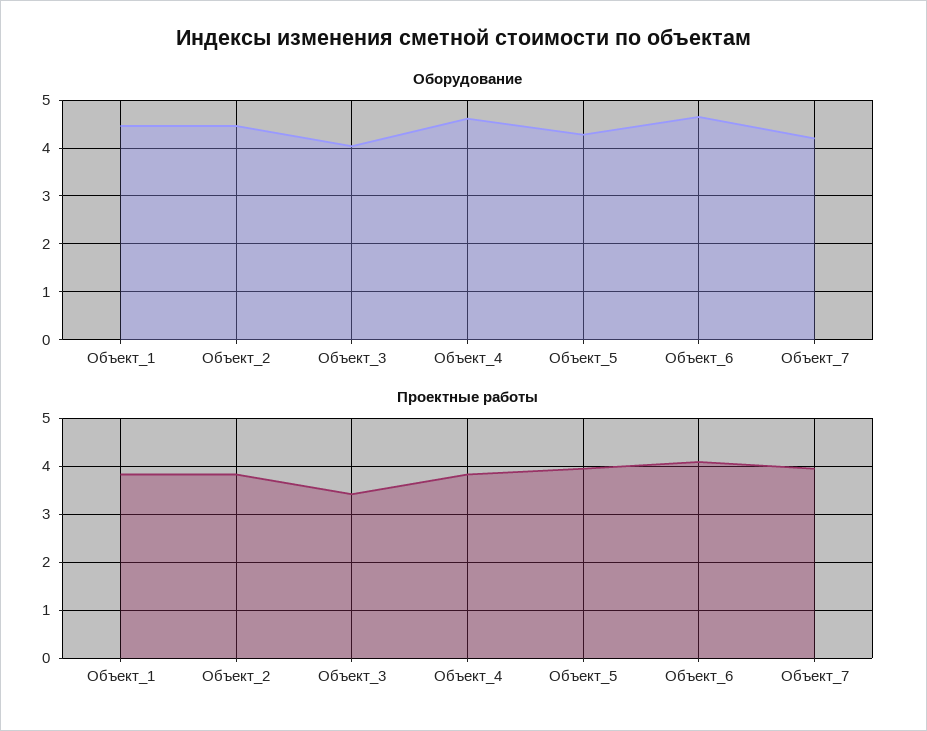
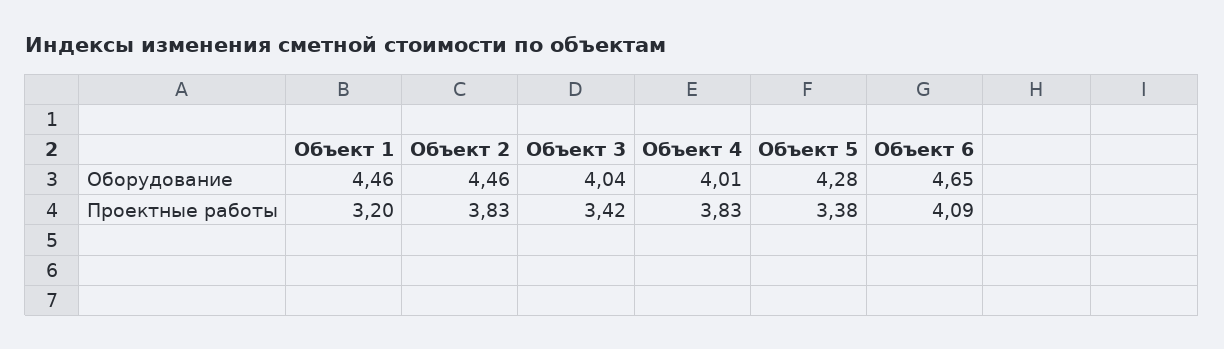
  {
    "Оборудование": {
      "Объект_1": 4.46,
      "Объект_2": 4.46,
      "Объект_3": 4.04,
-     "Объект_4": 4.6,
+     "Объект_4": 4.01,
      "Объект_5": 4.28,
-     "Объект_6": 4.65,
+     "Объект_6": 4.65
-     "Объект_7": 4.2
    },
    "Проектные работы": {
-     "Объект_1": 3.8,
+     "Объект_1": 3.2,
      "Объект_2": 3.83,
      "Объект_3": 3.42,
      "Объект_4": 3.83,
-     "Объект_5": 4,
+     "Объект_5": 3.38,
-     "Объект_6": 4.09,
+     "Объект_6": 4.09
-     "Объект_7": 4
    }
  }

